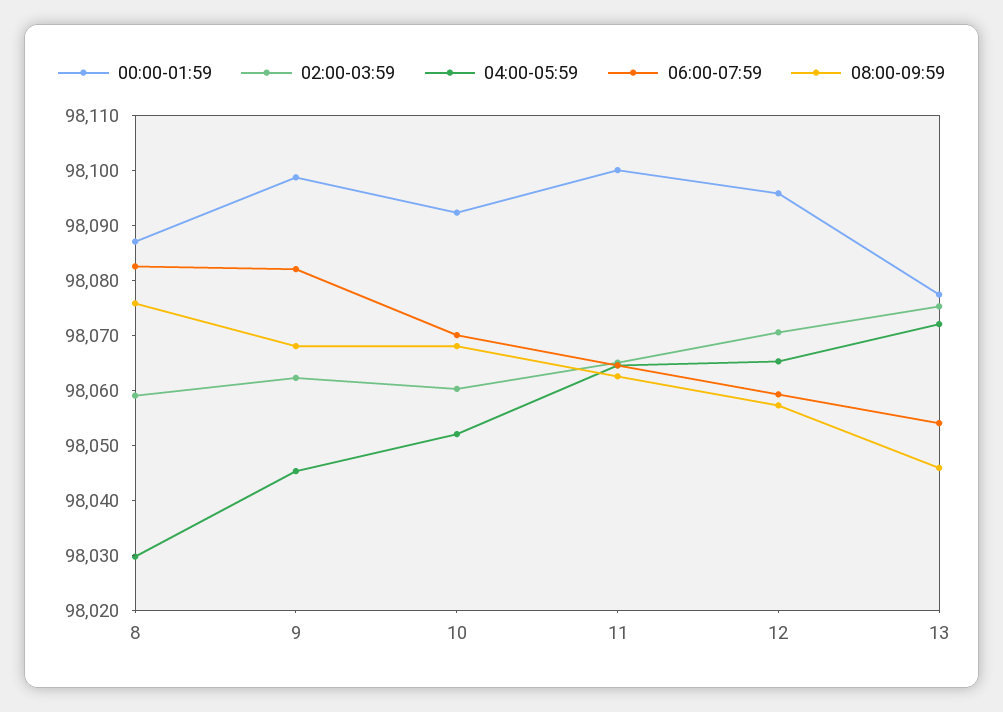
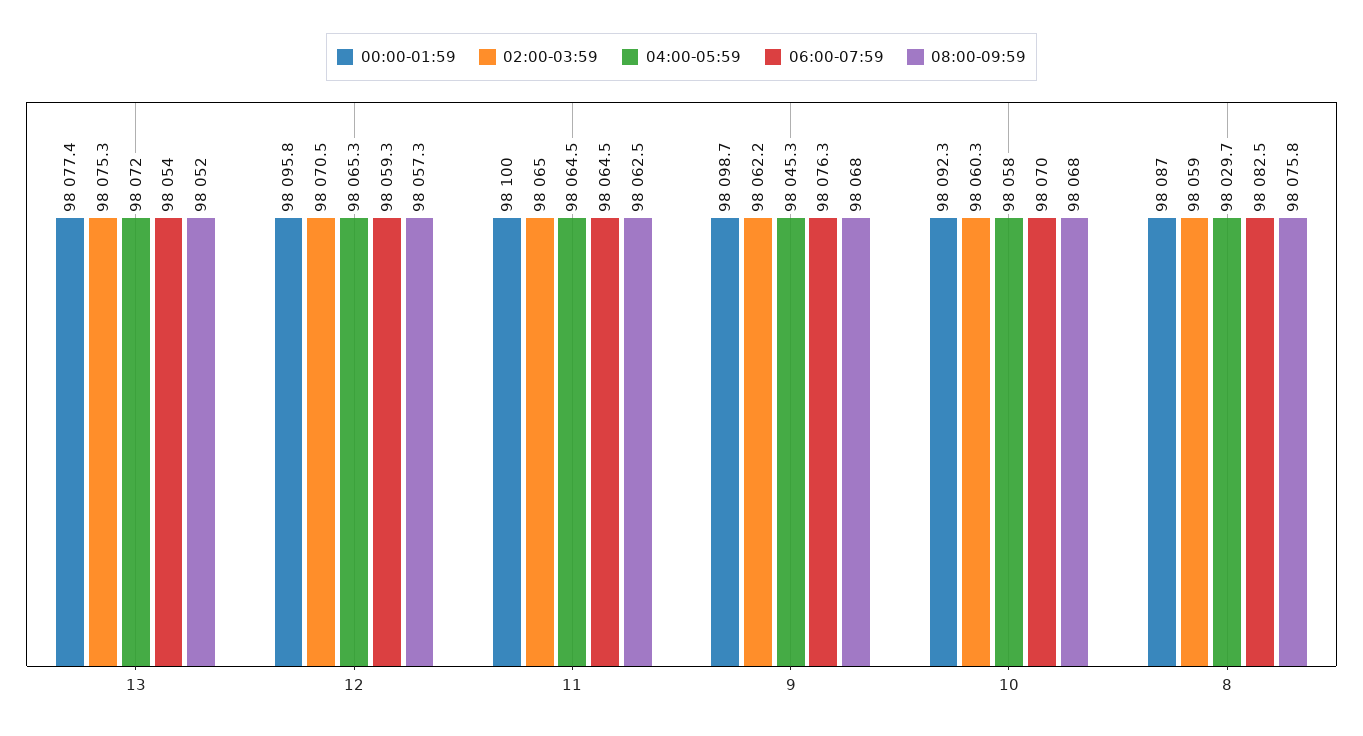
  {
    "00:00-01:59": {
      "8": 98087,
      "9": 98098.7,
      "10": 98092.3,
      "11": 98100,
      "12": 98095.8,
      "13": 98077.4
    },
    "02:00-03:59": {
      "8": 98059,
      "9": 98062.2,
      "10": 98060.3,
      "11": 98065,
      "12": 98070.5,
      "13": 98075.3
    },
    "04:00-05:59": {
      "8": 98029.7,
      "9": 98045.3,
-     "10": 98052,
+     "10": 98058,
      "11": 98064.5,
      "12": 98065.3,
      "13": 98072
    },
    "06:00-07:59": {
      "8": 98082.5,
-     "9": 98082,
+     "9": 98076.3,
      "10": 98070,
      "11": 98064.5,
      "12": 98059.3,
      "13": 98054
    },
    "08:00-09:59": {
      "8": 98075.8,
      "9": 98068,
      "10": 98068,
      "11": 98062.5,
      "12": 98057.3,
-     "13": 98046
+     "13": 98052
    }
  }

